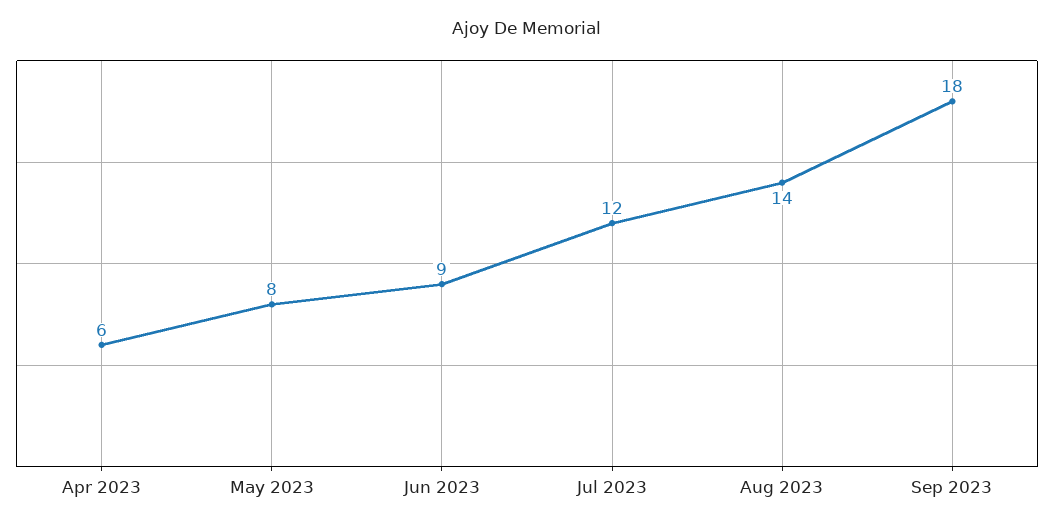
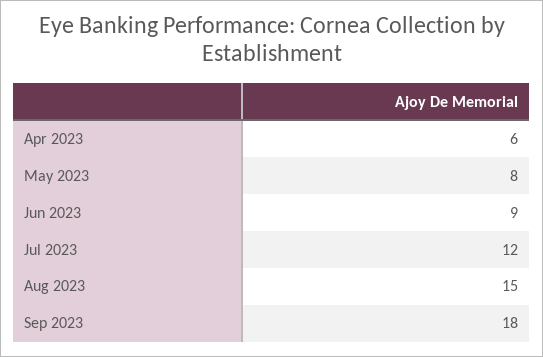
  {
    "Apr 2023": 6,
    "May 2023": 8,
    "Jun 2023": 9,
    "Jul 2023": 12,
-   "Aug 2023": 14,
+   "Aug 2023": 15,
    "Sep 2023": 18
  }

